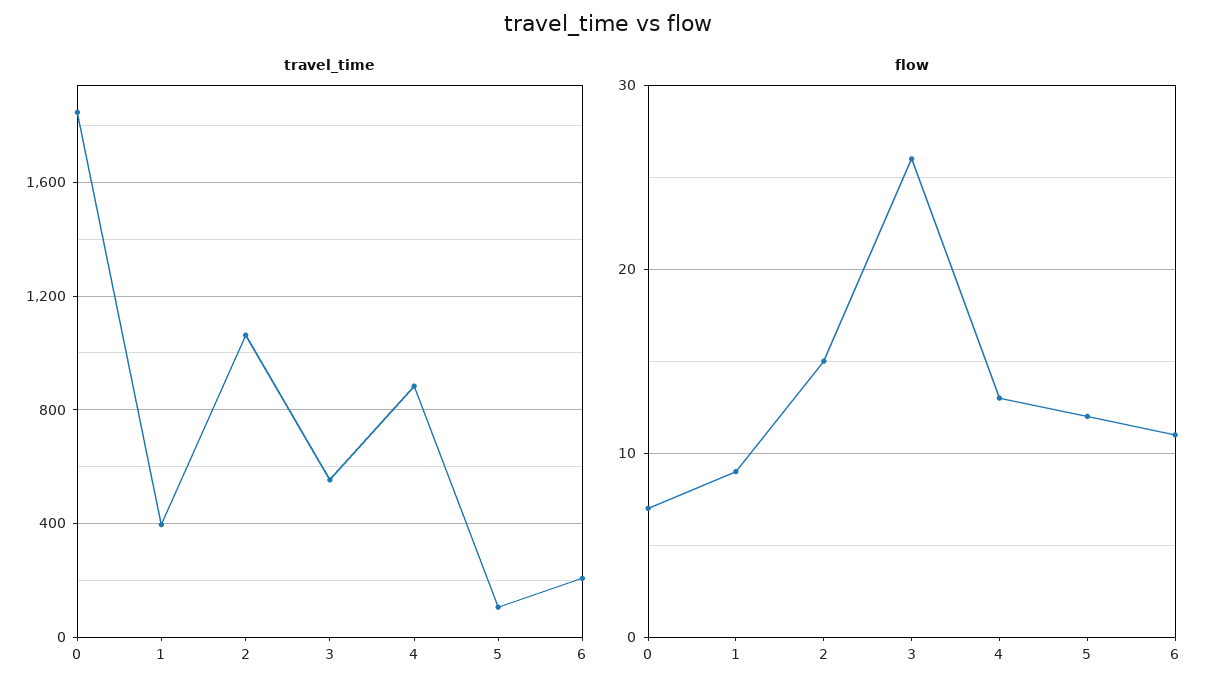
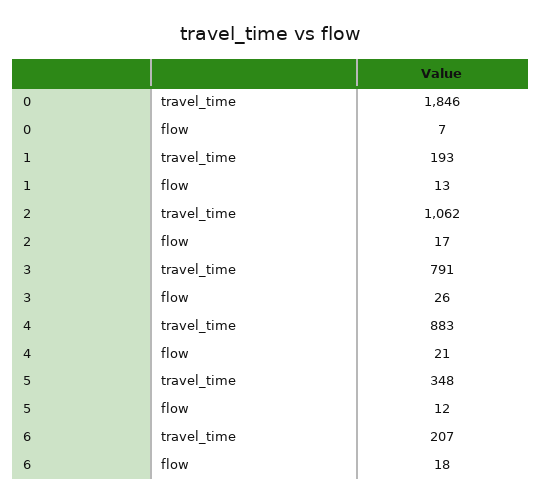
  {
    "travel_time": {
      "0": 1846,
-     "1": 400,
+     "1": 193,
      "2": 1062,
-     "3": 550,
+     "3": 791,
      "4": 883,
-     "5": 100,
+     "5": 348,
      "6": 207
    },
    "flow": {
      "0": 7,
-     "1": 9,
+     "1": 13,
-     "2": 15,
+     "2": 17,
      "3": 26,
-     "4": 13,
+     "4": 21,
      "5": 12,
-     "6": 11
+     "6": 18
    }
  }

